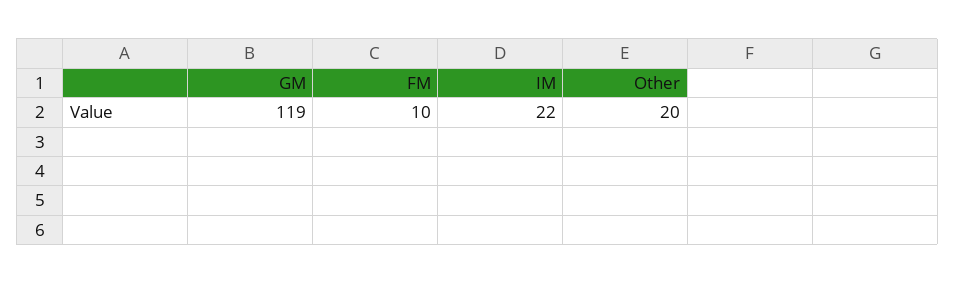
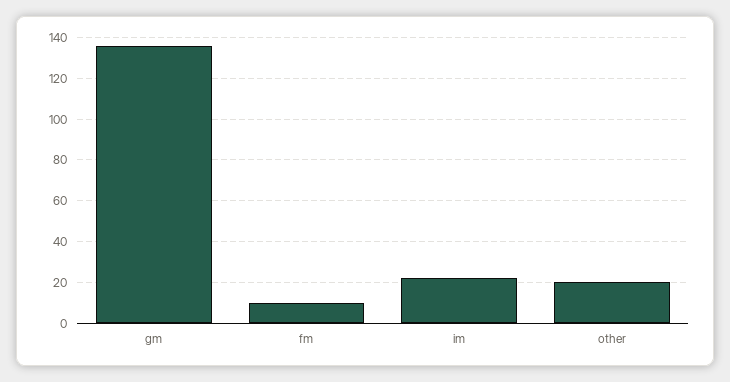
  {
-   "GM": 119,
+   "GM": 135,
    "FM": 10,
    "IM": 22,
    "Other": 20
  }

